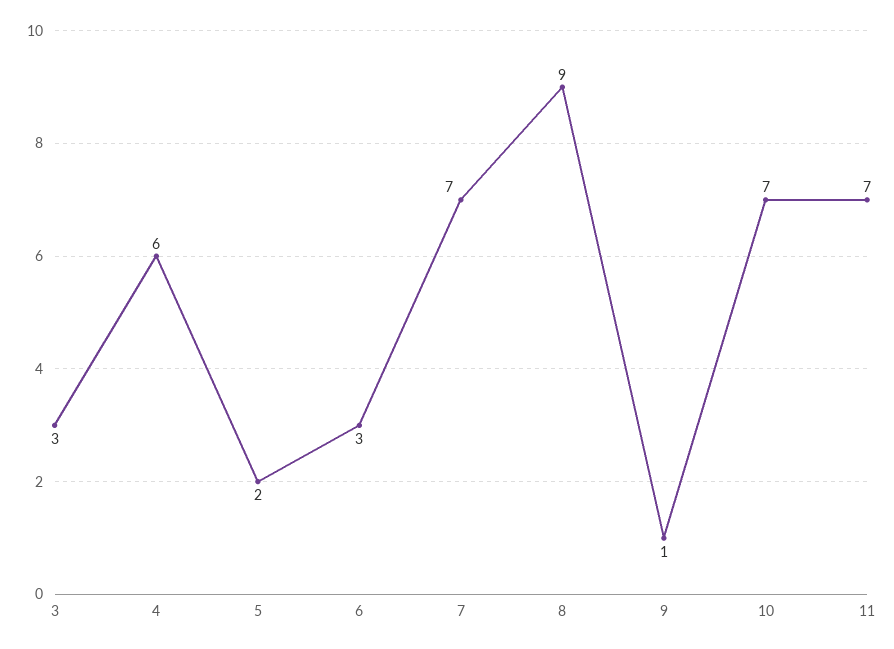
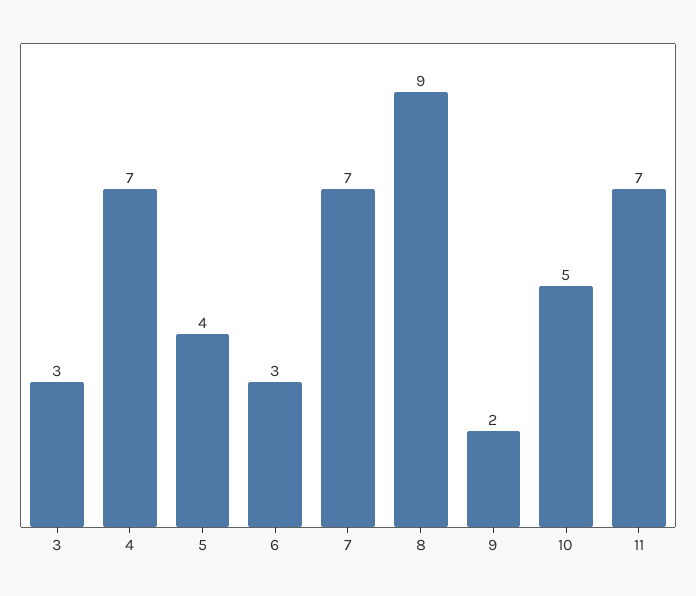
  {
    "3": 3,
-   "4": 6,
+   "4": 7,
-   "5": 2,
+   "5": 4,
    "6": 3,
    "7": 7,
    "8": 9,
-   "9": 1,
+   "9": 2,
-   "10": 7,
+   "10": 5,
    "11": 7
  }

